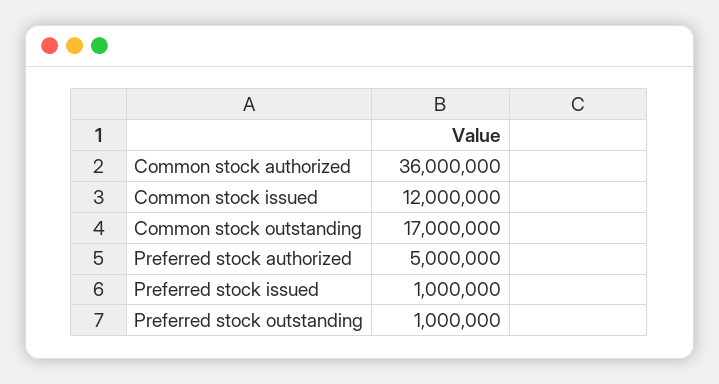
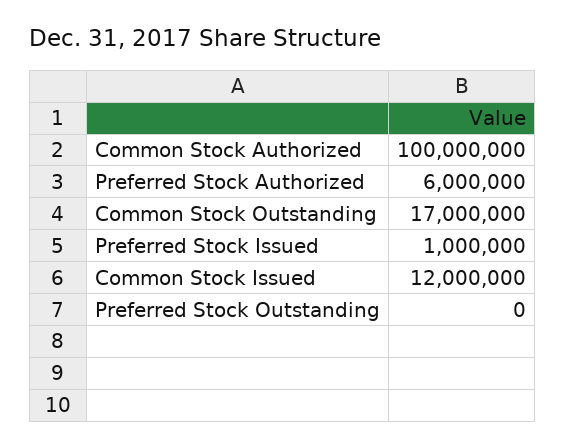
  {
-   "Common stock authorized": 36000000,
+   "Common stock authorized": 100000000,
    "Common stock issued": 12000000,
    "Common stock outstanding": 17000000,
-   "Preferred stock authorized": 5000000,
+   "Preferred stock authorized": 6000000,
    "Preferred stock issued": 1000000,
-   "Preferred stock outstanding": 1000000
+   "Preferred stock outstanding": 0
  }

